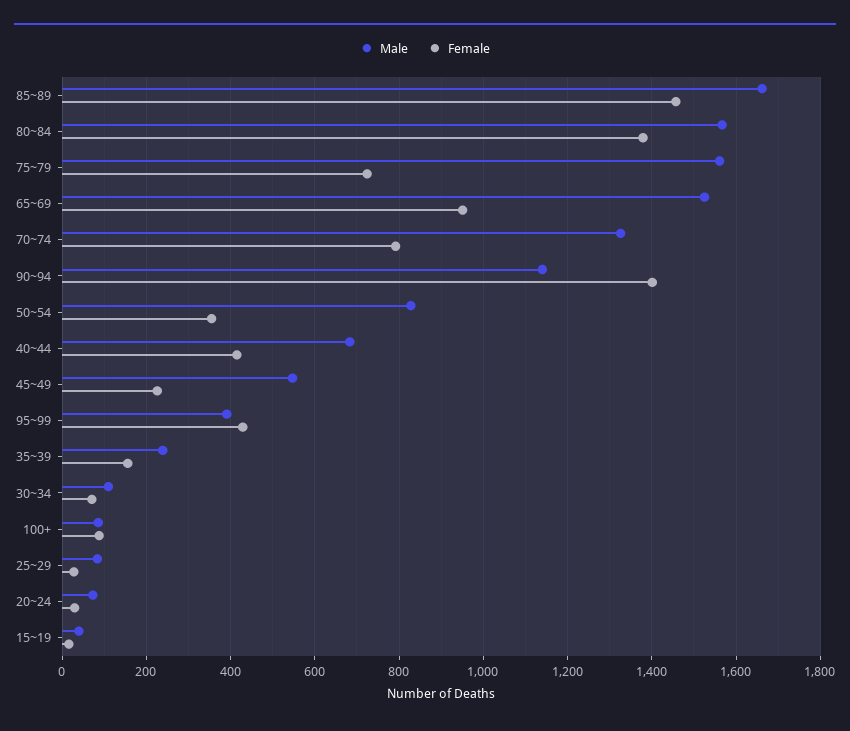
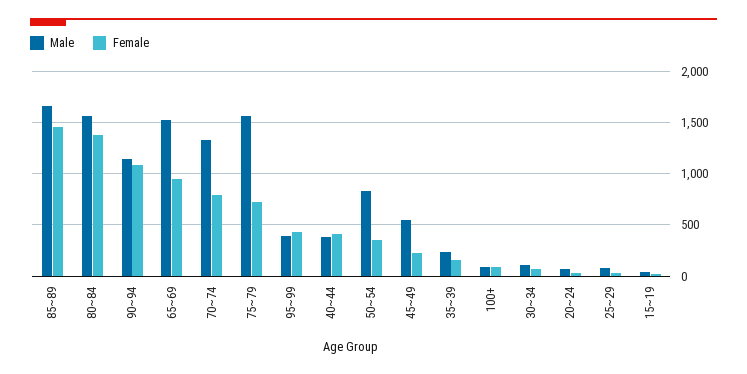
  {
    "Male": {
      "85~89": 1660,
      "80~84": 1560,
      "75~79": 1560,
      "65~69": 1520,
      "70~74": 1320,
      "90~94": 1140,
      "50~54": 820,
-     "40~44": 680,
+     "40~44": 400,
      "45~49": 540,
      "95~99": 400,
      "35~39": 240,
      "30~34": 120,
      "100+": 80,
      "25~29": 80,
      "20~24": 80,
      "15~19": 40
    },
    "Female": {
      "85~89": 1460,
      "80~84": 1380,
      "75~79": 720,
      "65~69": 960,
      "70~74": 800,
-     "90~94": 1400,
+     "90~94": 1100,
      "50~54": 360,
      "40~44": 420,
      "45~49": 220,
      "95~99": 420,
      "35~39": 160,
      "30~34": 80,
      "100+": 80,
      "25~29": 20,
      "20~24": 40,
      "15~19": 20
    }
  }

